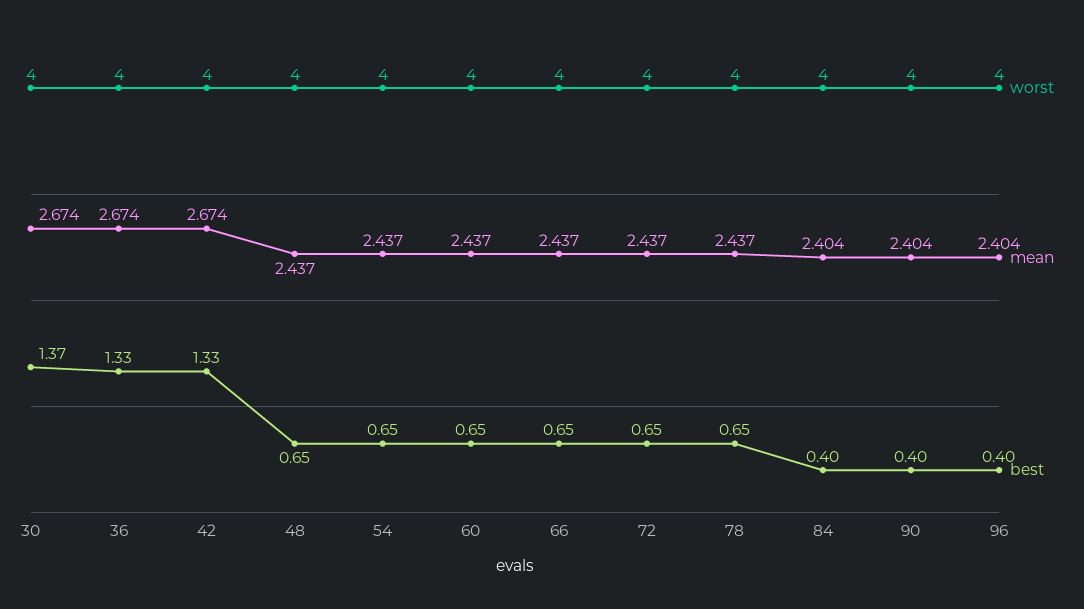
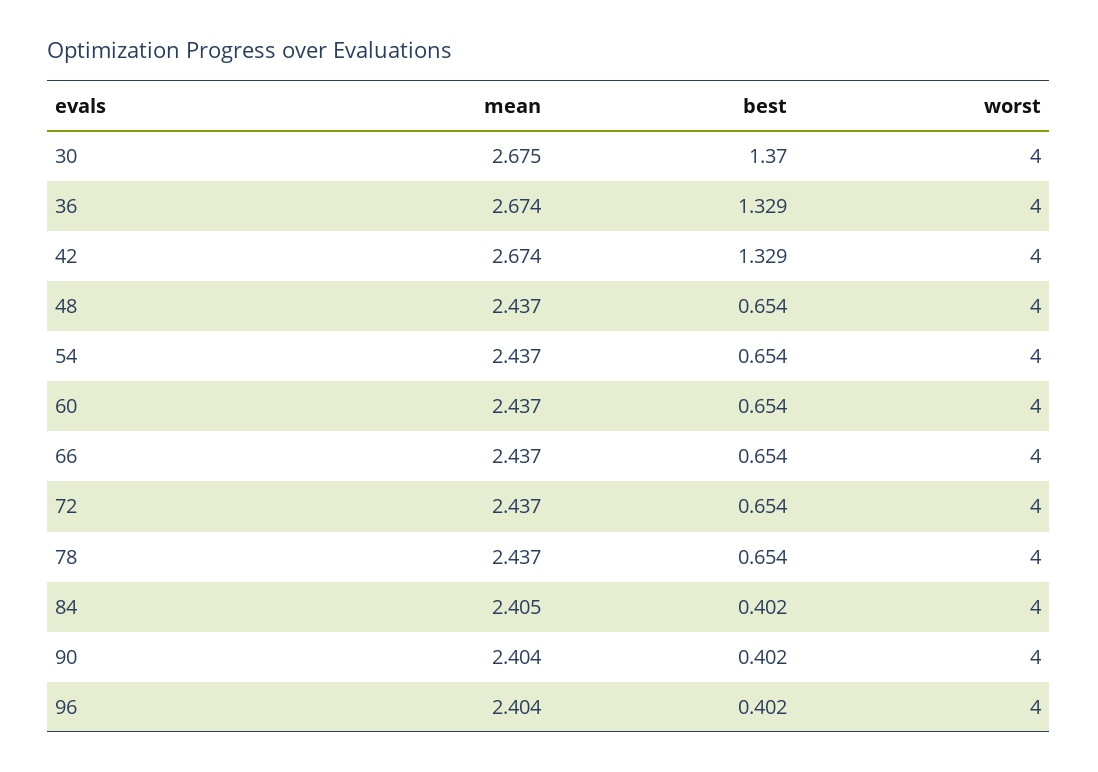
  {
    "worst": {
      "30": 4,
      "36": 4,
      "42": 4,
      "48": 4,
      "54": 4,
      "60": 4,
      "66": 4,
      "72": 4,
      "78": 4,
      "84": 4,
      "90": 4,
      "96": 4
    },
    "mean": {
-     "30": 2.674,
+     "30": 2.675,
      "36": 2.674,
      "42": 2.674,
      "48": 2.437,
      "54": 2.437,
      "60": 2.437,
      "66": 2.437,
      "72": 2.437,
      "78": 2.437,
-     "84": 2.404,
+     "84": 2.405,
      "90": 2.404,
      "96": 2.404
    },
    "best": {
      "30": 1.37,
      "36": 1.329,
      "42": 1.329,
      "48": 0.654,
      "54": 0.654,
      "60": 0.654,
      "66": 0.654,
      "72": 0.654,
      "78": 0.654,
      "84": 0.402,
      "90": 0.402,
      "96": 0.402
    }
  }

